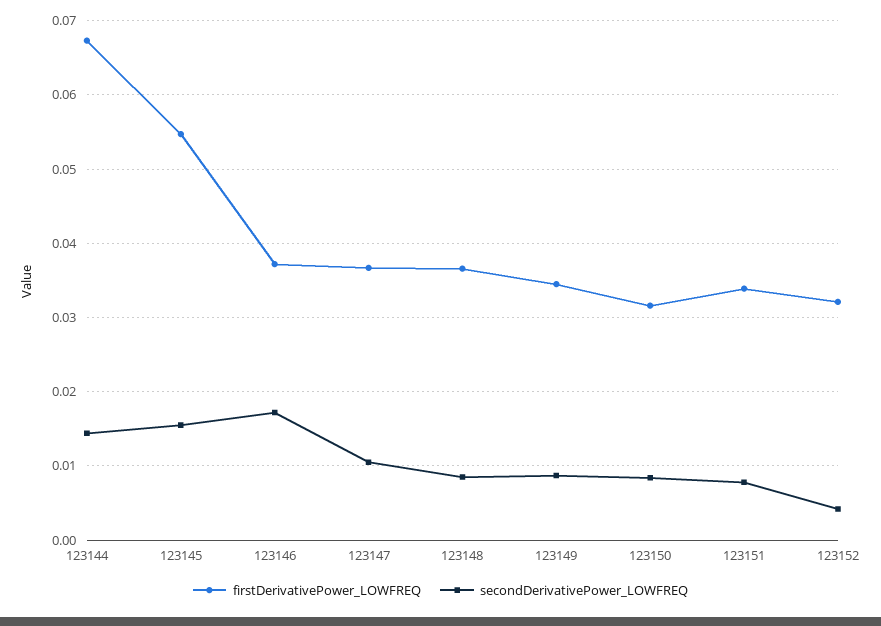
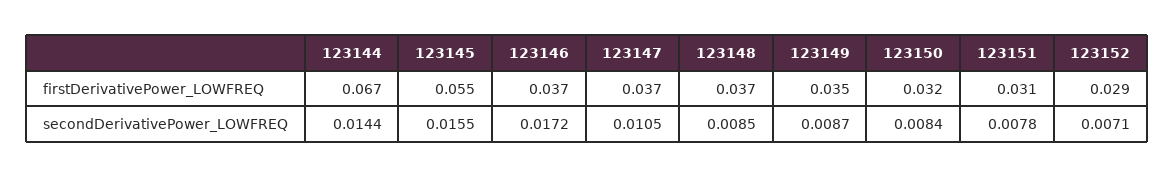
  {
    "firstDerivativePower_LOWFREQ": {
      "123144": 0.067,
      "123145": 0.055,
      "123146": 0.037,
      "123147": 0.037,
      "123148": 0.037,
      "123149": 0.035,
      "123150": 0.032,
-     "123151": 0.034,
+     "123151": 0.031,
-     "123152": 0.032
+     "123152": 0.029
    },
    "secondDerivativePower_LOWFREQ": {
      "123144": 0.0144,
      "123145": 0.0155,
      "123146": 0.0172,
      "123147": 0.0105,
      "123148": 0.0085,
      "123149": 0.0087,
      "123150": 0.0084,
      "123151": 0.0078,
-     "123152": 0.004
+     "123152": 0.0071
    }
  }

